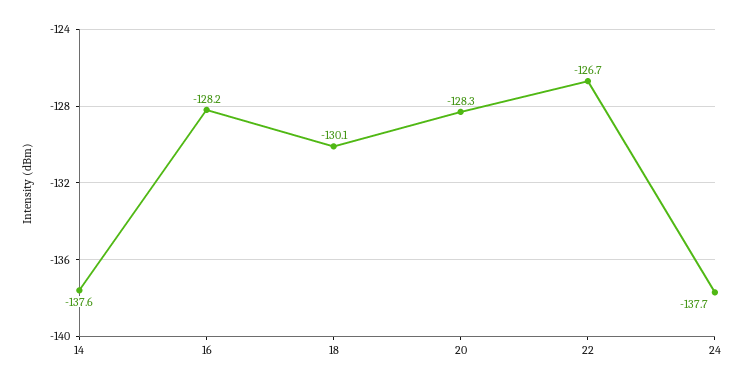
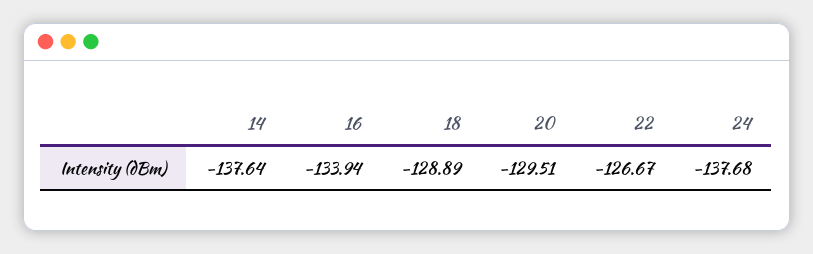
  {
    "14": -137.64,
-   "16": -128.2,
+   "16": -133.94,
-   "18": -130.1,
+   "18": -128.89,
-   "20": -128.3,
+   "20": -129.51,
    "22": -126.67,
    "24": -137.68
  }

